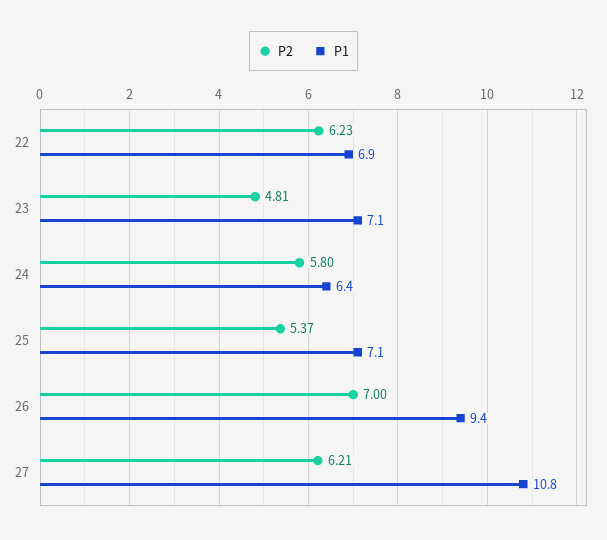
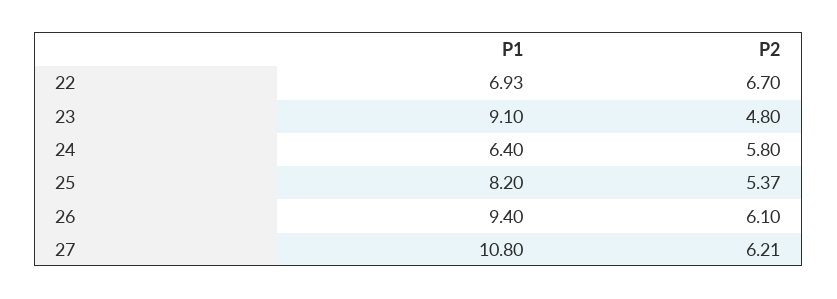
  {
    "P2": {
-     "22": 6.23,
+     "22": 6.7,
-     "23": 4.81,
+     "23": 4.8,
      "24": 5.8,
      "25": 5.37,
-     "26": 7,
+     "26": 6.1,
      "27": 6.21
    },
    "P1": {
      "22": 6.93,
-     "23": 7.1,
+     "23": 9.1,
      "24": 6.4,
-     "25": 7.1,
+     "25": 8.2,
      "26": 9.4,
      "27": 10.8
    }
  }

